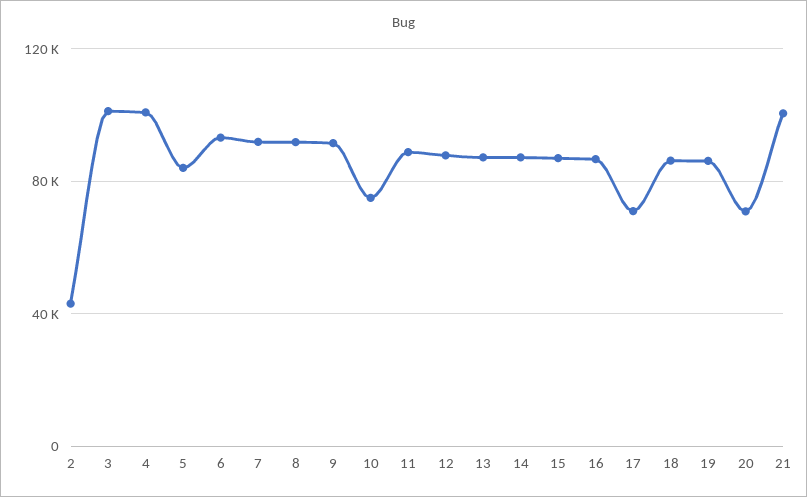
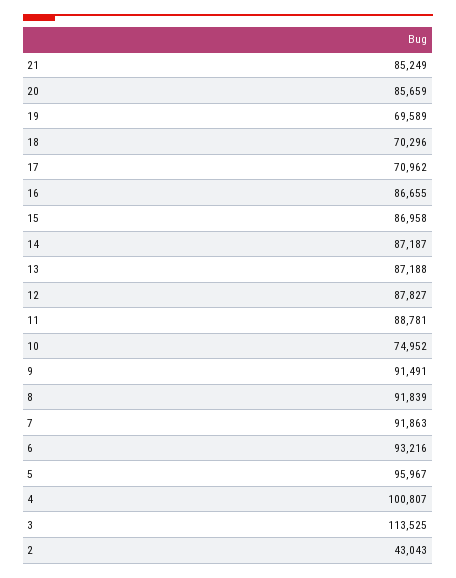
  {
    "2": 43043,
-   "3": 100000,
+   "3": 113525,
    "4": 100807,
-   "5": 85000,
+   "5": 95967,
    "6": 93216,
    "7": 91863,
    "8": 91839,
    "9": 91491,
    "10": 74952,
    "11": 88781,
    "12": 87827,
    "13": 87188,
    "14": 87187,
    "15": 86958,
    "16": 86655,
    "17": 70962,
-   "18": 85000,
+   "18": 70296,
-   "19": 85000,
+   "19": 69589,
-   "20": 70000,
+   "20": 85659,
-   "21": 100000
+   "21": 85249
  }

